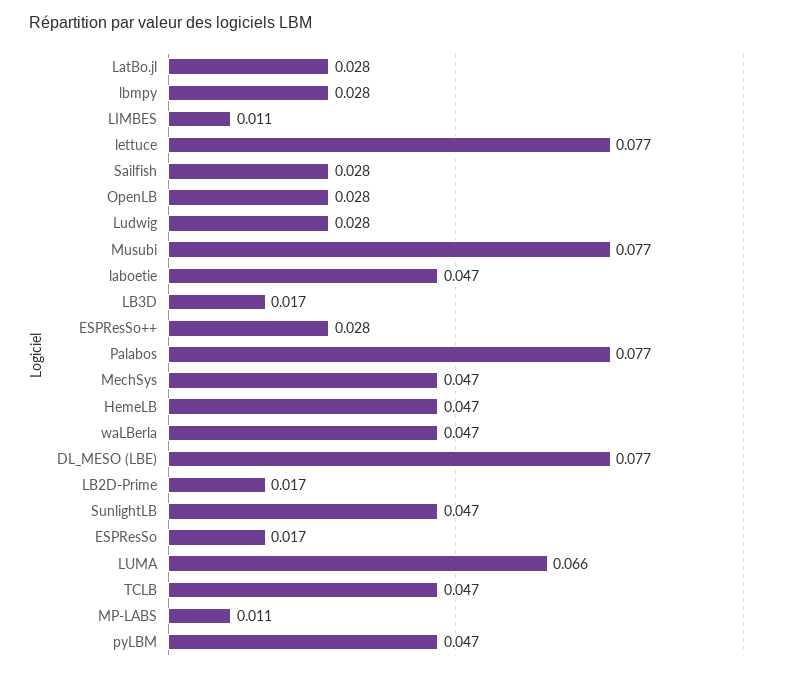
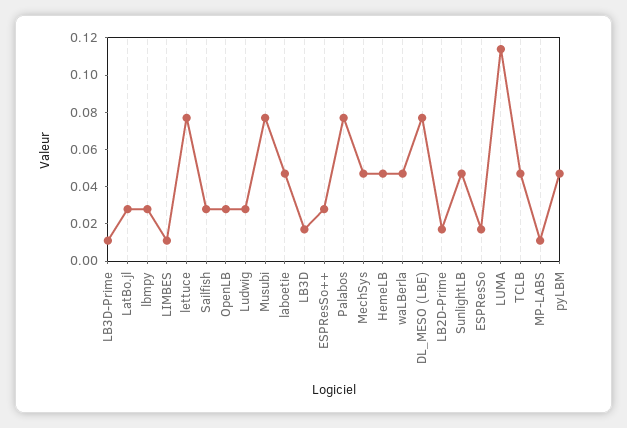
  {
    "LatBo.jl": 0.028,
    "lbmpy": 0.028,
    "LIMBES": 0.011,
    "lettuce": 0.077,
    "Sailfish": 0.028,
    "OpenLB": 0.028,
    "Ludwig": 0.028,
    "Musubi": 0.077,
    "laboetie": 0.047,
    "LB3D": 0.017,
    "ESPResSo++": 0.028,
    "Palabos": 0.077,
    "MechSys": 0.047,
    "HemeLB": 0.047,
    "waLBerla": 0.047,
    "DL_MESO (LBE)": 0.077,
    "LB2D-Prime": 0.017,
    "SunlightLB": 0.047,
    "ESPResSo": 0.017,
-   "LUMA": 0.066,
+   "LUMA": 0.115,
    "TCLB": 0.047,
    "MP-LABS": 0.011,
-   "pyLBM": 0.047
+   "pyLBM": 0.047,
+   "LB3D-Prime": 0.01
  }

